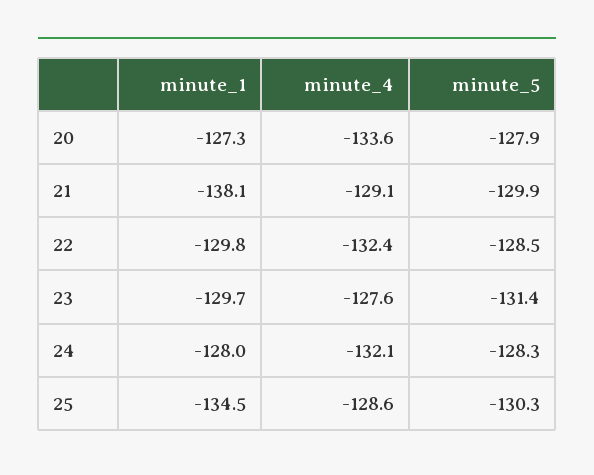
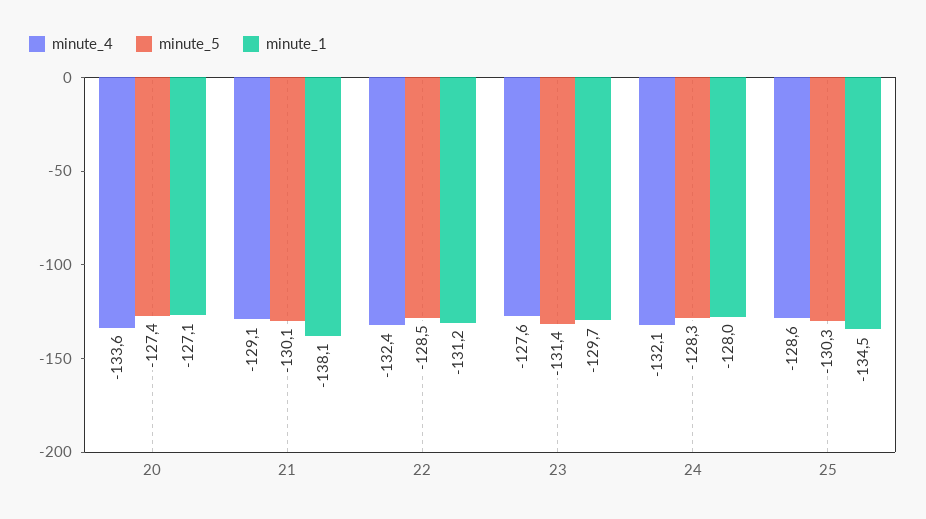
  {
    "minute_1": {
-     "20": -127.3,
+     "20": -127.1,
      "21": -138.1,
-     "22": -129.8,
+     "22": -131.2,
      "23": -129.7,
      "24": -128,
      "25": -134.5
    },
    "minute_4": {
      "20": -133.6,
      "21": -129.1,
      "22": -132.4,
      "23": -127.6,
      "24": -132.1,
      "25": -128.6
    },
    "minute_5": {
-     "20": -127.9,
+     "20": -127.4,
-     "21": -129.9,
+     "21": -130.1,
      "22": -128.5,
      "23": -131.4,
      "24": -128.3,
      "25": -130.3
    }
  }

